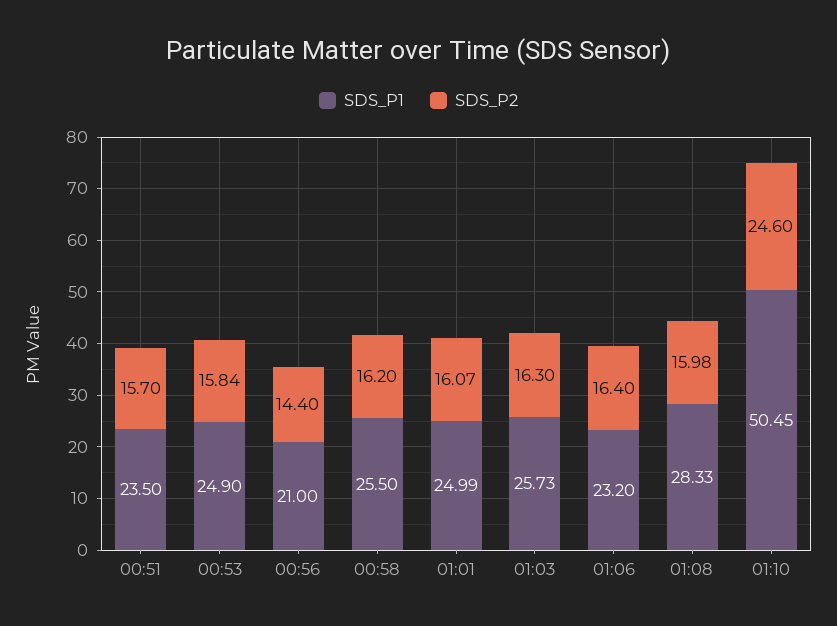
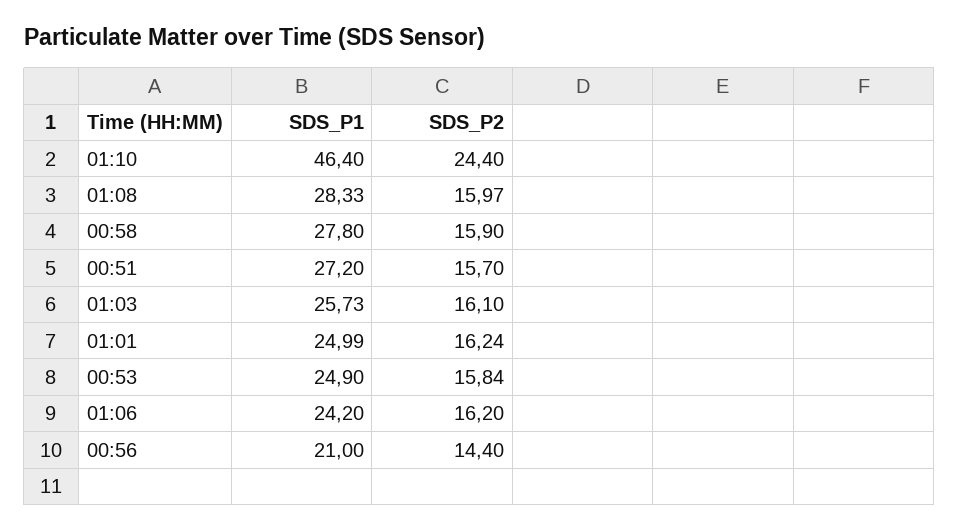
  {
    "SDS_P1": {
-     "00:51": 23.5,
+     "00:51": 27.2,
      "00:53": 24.9,
      "00:56": 21,
-     "00:58": 25.5,
+     "00:58": 27.8,
      "01:01": 24.99,
      "01:03": 25.73,
-     "01:06": 23.2,
+     "01:06": 24.2,
      "01:08": 28.33,
-     "01:10": 50.45
+     "01:10": 46.4
    },
    "SDS_P2": {
      "00:51": 15.7,
      "00:53": 15.84,
      "00:56": 14.4,
-     "00:58": 16.2,
+     "00:58": 15.9,
-     "01:01": 16.07,
+     "01:01": 16.24,
-     "01:03": 16.3,
+     "01:03": 16.1,
-     "01:06": 16.4,
+     "01:06": 16.2,
-     "01:08": 15.98,
+     "01:08": 15.97,
-     "01:10": 24.6
+     "01:10": 24.4
    }
  }

